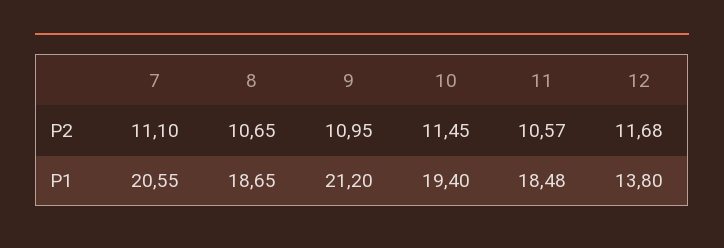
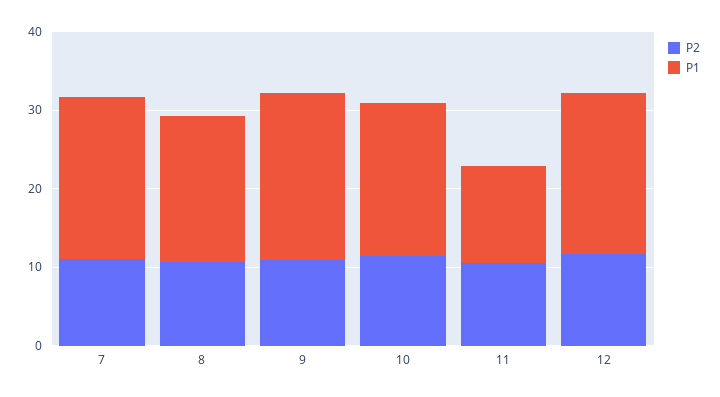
  {
    "P2": {
      "7": 11.1,
      "8": 10.65,
      "9": 10.95,
      "10": 11.45,
      "11": 10.57,
      "12": 11.68
    },
    "P1": {
      "7": 20.55,
      "8": 18.65,
      "9": 21.2,
      "10": 19.4,
-     "11": 18.48,
+     "11": 12,
-     "12": 13.8
+     "12": 20
    }
  }

